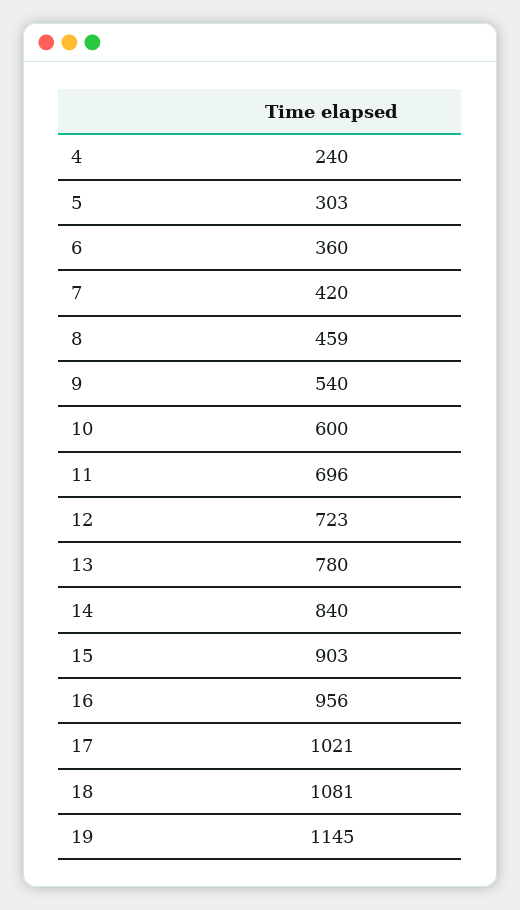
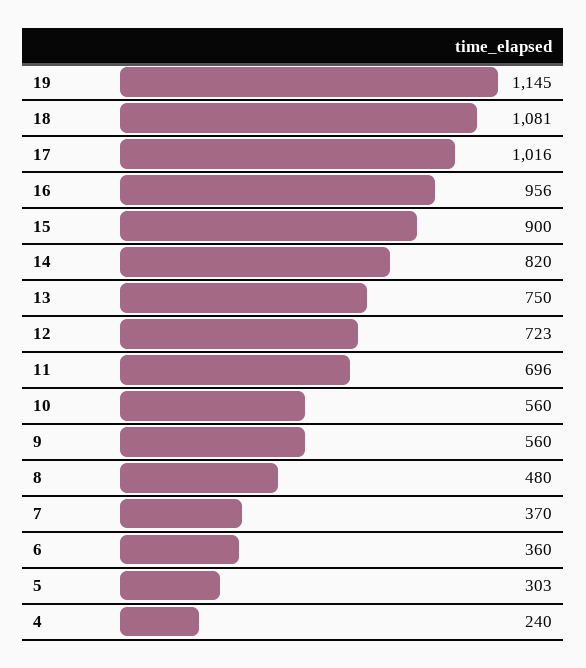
  {
    "4": 240,
    "5": 303,
    "6": 360,
-   "7": 420,
+   "7": 370,
-   "8": 459,
+   "8": 480,
-   "9": 540,
+   "9": 560,
-   "10": 600,
+   "10": 560,
    "11": 696,
    "12": 723,
-   "13": 780,
+   "13": 750,
-   "14": 840,
+   "14": 820,
-   "15": 903,
+   "15": 900,
    "16": 956,
-   "17": 1021,
+   "17": 1016,
    "18": 1081,
    "19": 1145
  }

